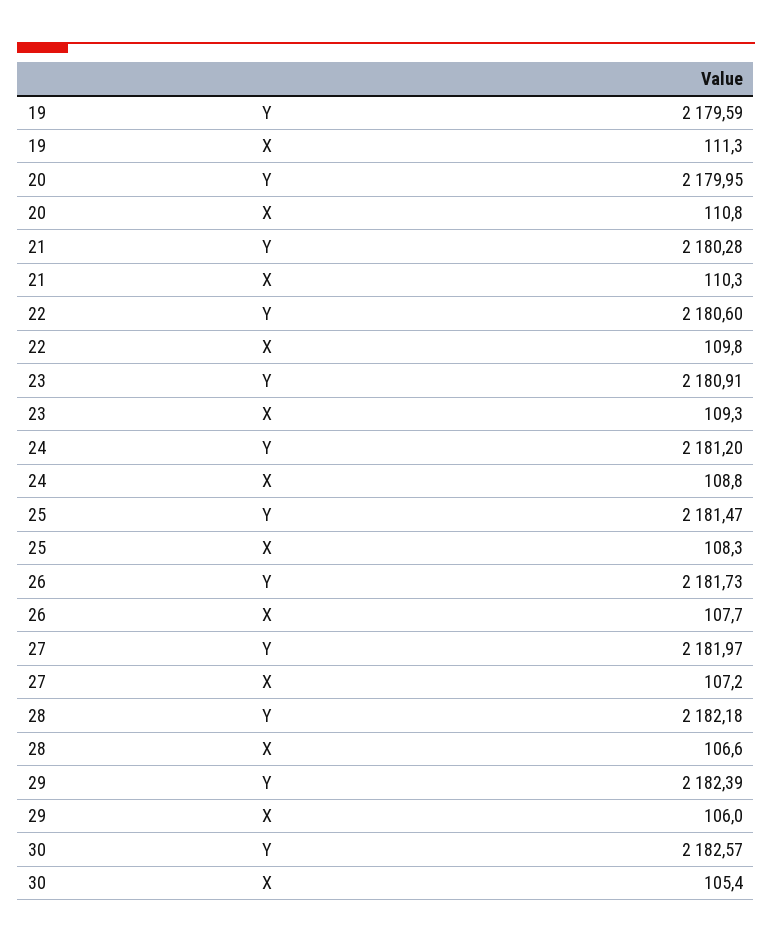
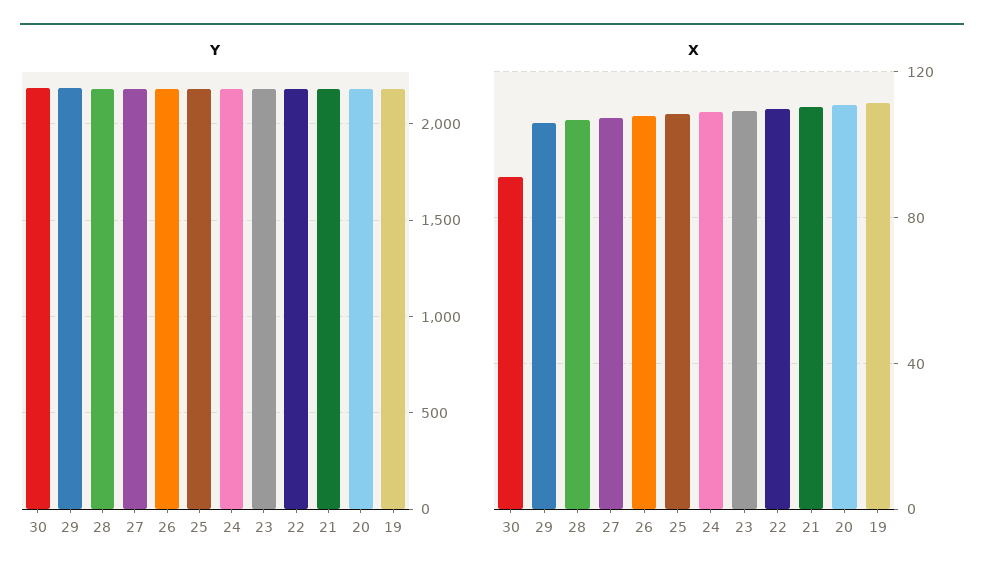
  {
    "Y": {
      "19": 2179.59,
      "20": 2179.95,
      "21": 2180.28,
      "22": 2180.6,
      "23": 2180.91,
      "24": 2181.2,
      "25": 2181.47,
      "26": 2181.73,
      "27": 2181.97,
      "28": 2182.18,
      "29": 2182.39,
      "30": 2182.57
    },
    "X": {
      "19": 111.3,
      "20": 110.8,
      "21": 110.3,
      "22": 109.8,
      "23": 109.3,
      "24": 108.8,
      "25": 108.3,
      "26": 107.7,
      "27": 107.2,
      "28": 106.6,
      "29": 106,
-     "30": 105.4
+     "30": 90
    }
  }

